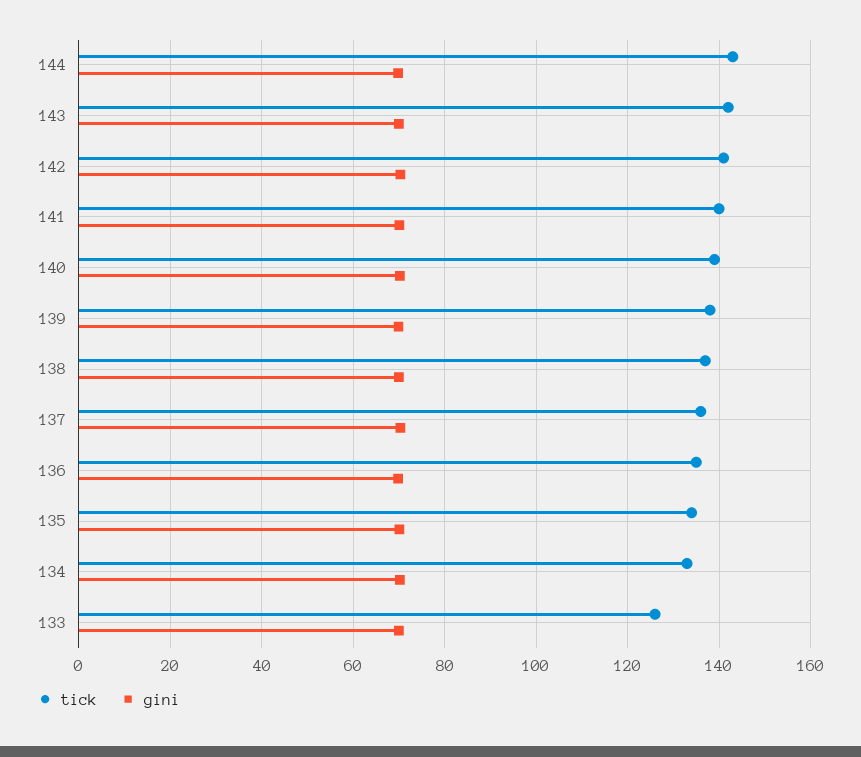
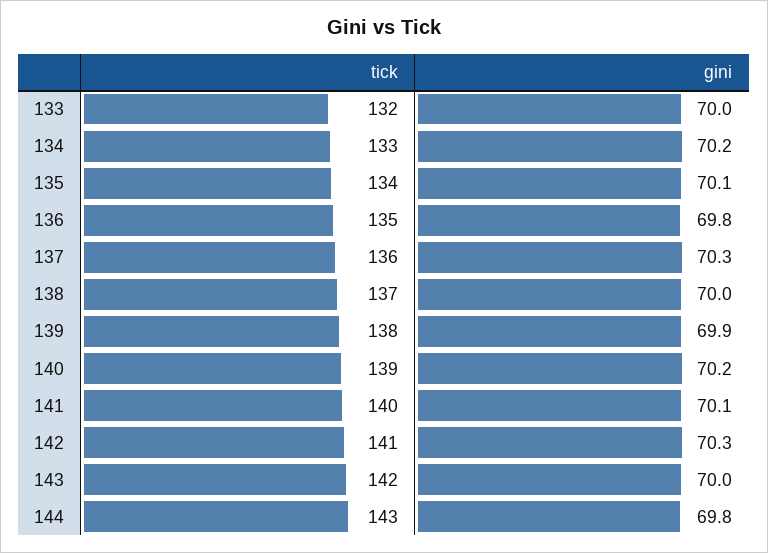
  {
    "tick": {
      "144": 143,
      "143": 142,
      "142": 141,
      "141": 140,
      "140": 139,
      "139": 138,
      "138": 137,
      "137": 136,
      "136": 135,
      "135": 134,
      "134": 133,
-     "133": 126
+     "133": 132
    },
    "gini": {
      "144": 69.8,
      "143": 70,
      "142": 70.3,
      "141": 70.1,
      "140": 70.2,
      "139": 69.9,
      "138": 70,
      "137": 70.3,
      "136": 69.8,
      "135": 70.1,
      "134": 70.2,
      "133": 70
    }
  }

